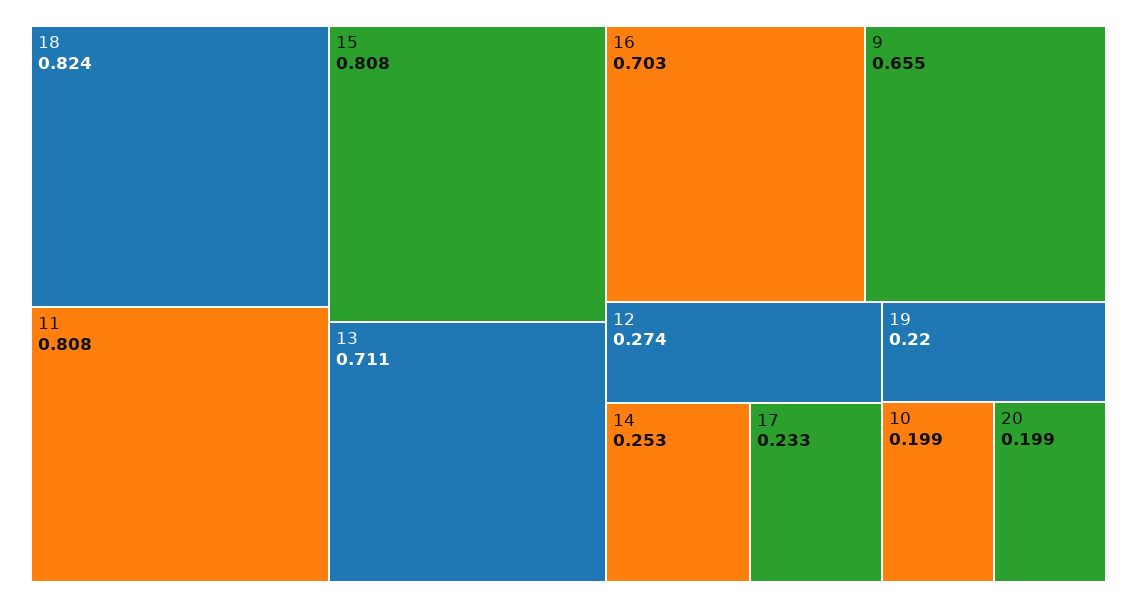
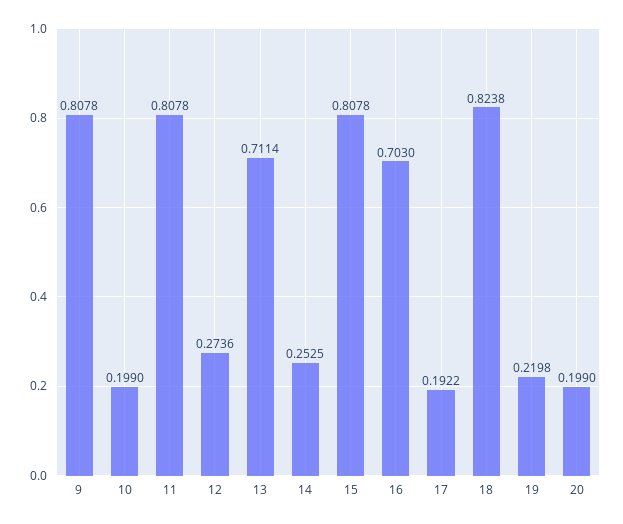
  {
    "18": 0.8238,
    "11": 0.8078,
    "15": 0.8078,
    "13": 0.7114,
    "16": 0.703,
-   "9": 0.655,
+   "9": 0.8078,
    "12": 0.2736,
    "14": 0.2525,
-   "17": 0.233,
+   "17": 0.1922,
    "19": 0.2198,
    "10": 0.199,
    "20": 0.199
  }

